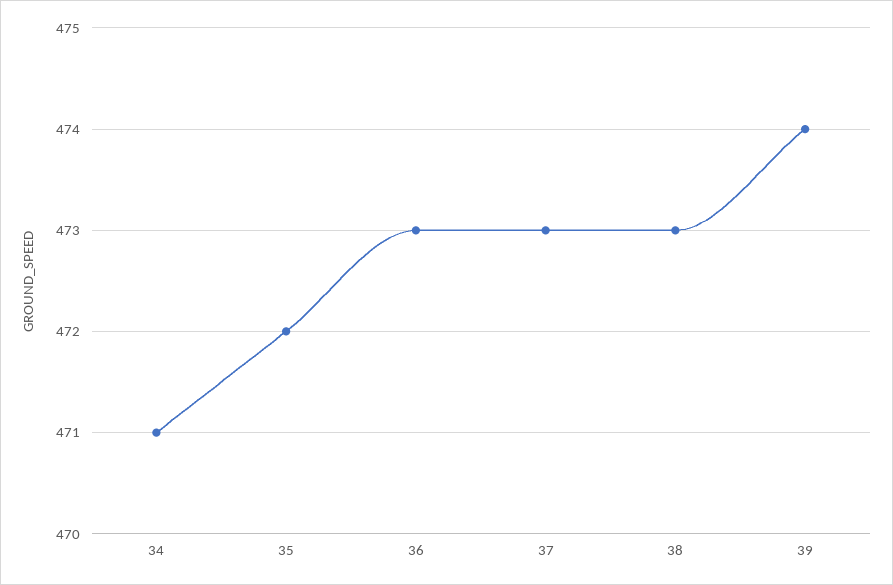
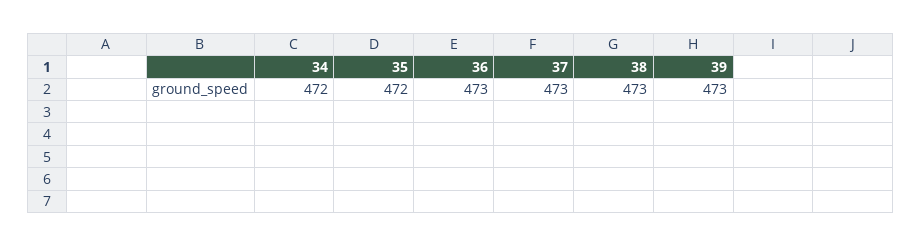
  {
-   "34": 471,
+   "34": 472,
    "35": 472,
    "36": 473,
    "37": 473,
    "38": 473,
-   "39": 474
+   "39": 473
  }

